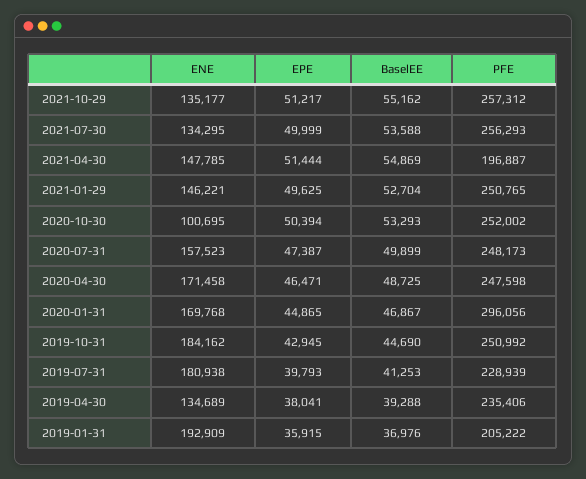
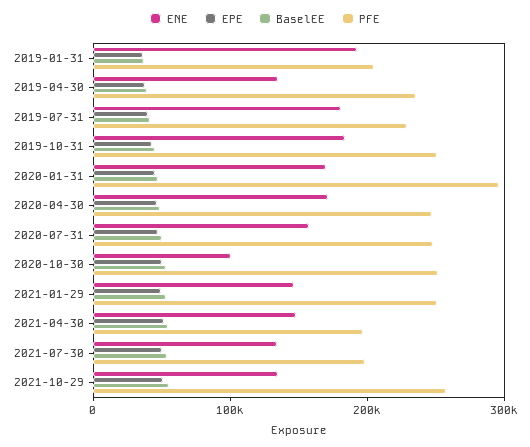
  {
    "ENE": {
      "2021-10-29": 135177,
      "2021-07-30": 134295,
      "2021-04-30": 147785,
      "2021-01-29": 146221,
      "2020-10-30": 100695,
      "2020-07-31": 157523,
      "2020-04-30": 171458,
      "2020-01-31": 169768,
      "2019-10-31": 184162,
      "2019-07-31": 180938,
      "2019-04-30": 134689,
      "2019-01-31": 192909
    },
    "EPE": {
      "2021-10-29": 51217,
      "2021-07-30": 49999,
      "2021-04-30": 51444,
      "2021-01-29": 49625,
      "2020-10-30": 50394,
      "2020-07-31": 47387,
      "2020-04-30": 46471,
      "2020-01-31": 44865,
      "2019-10-31": 42945,
      "2019-07-31": 39793,
      "2019-04-30": 38041,
      "2019-01-31": 35915
    },
    "BaselEE": {
      "2021-10-29": 55162,
      "2021-07-30": 53588,
      "2021-04-30": 54869,
      "2021-01-29": 52704,
      "2020-10-30": 53293,
      "2020-07-31": 49899,
      "2020-04-30": 48725,
      "2020-01-31": 46867,
      "2019-10-31": 44690,
      "2019-07-31": 41253,
      "2019-04-30": 39288,
      "2019-01-31": 36976
    },
    "PFE": {
      "2021-10-29": 257312,
-     "2021-07-30": 256293,
+     "2021-07-30": 200000,
      "2021-04-30": 196887,
      "2021-01-29": 250765,
      "2020-10-30": 252002,
      "2020-07-31": 248173,
      "2020-04-30": 247598,
      "2020-01-31": 296056,
      "2019-10-31": 250992,
      "2019-07-31": 228939,
      "2019-04-30": 235406,
      "2019-01-31": 205222
    }
  }

